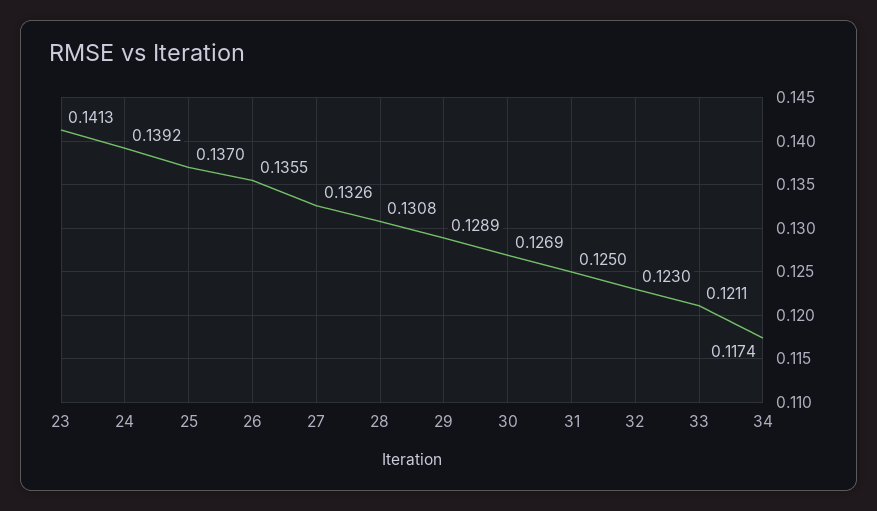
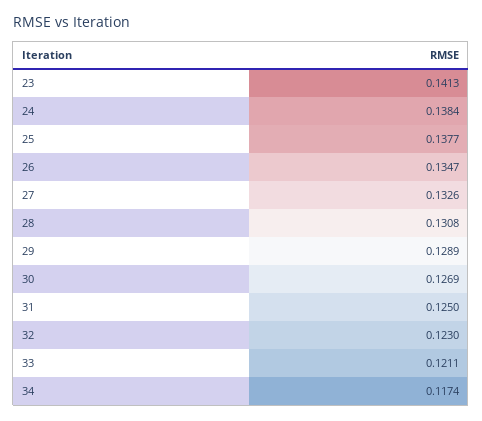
  {
    "23": 0.1413,
-   "24": 0.1392,
+   "24": 0.1384,
-   "25": 0.137,
+   "25": 0.1377,
-   "26": 0.1355,
+   "26": 0.1347,
    "27": 0.1326,
    "28": 0.1308,
    "29": 0.1289,
    "30": 0.1269,
    "31": 0.125,
    "32": 0.123,
    "33": 0.1211,
    "34": 0.1174
  }

